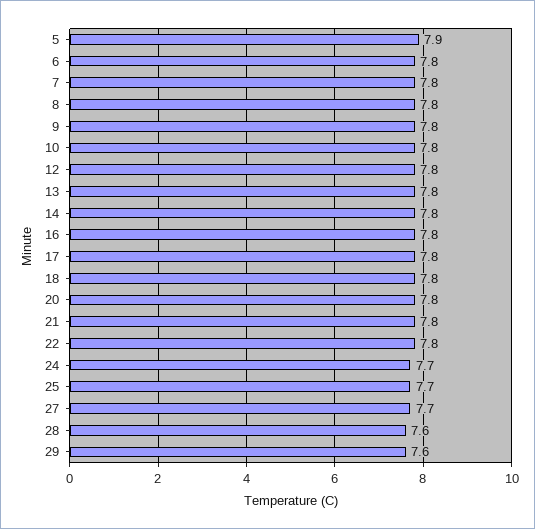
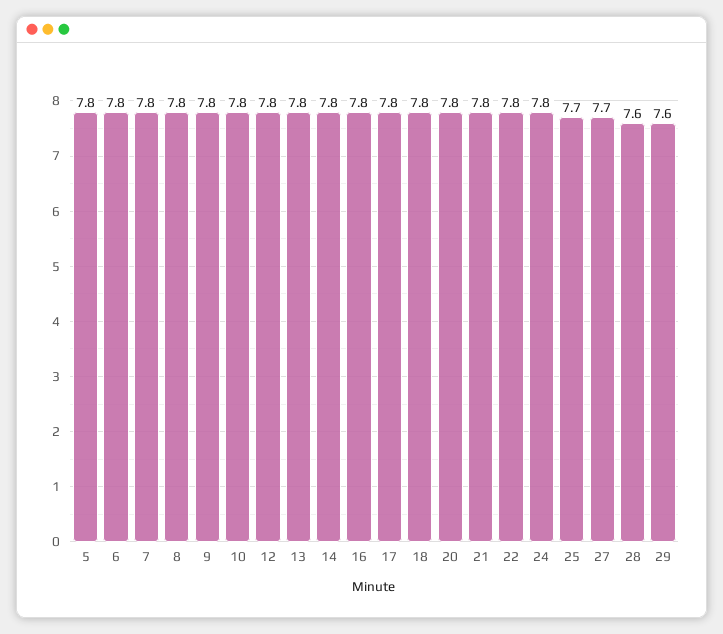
  {
-   "5": 7.9,
+   "5": 7.8,
    "6": 7.8,
    "7": 7.8,
    "8": 7.8,
    "9": 7.8,
    "10": 7.8,
    "12": 7.8,
    "13": 7.8,
    "14": 7.8,
    "16": 7.8,
    "17": 7.8,
    "18": 7.8,
    "20": 7.8,
    "21": 7.8,
    "22": 7.8,
-   "24": 7.7,
+   "24": 7.8,
    "25": 7.7,
    "27": 7.7,
    "28": 7.6,
    "29": 7.6
  }

